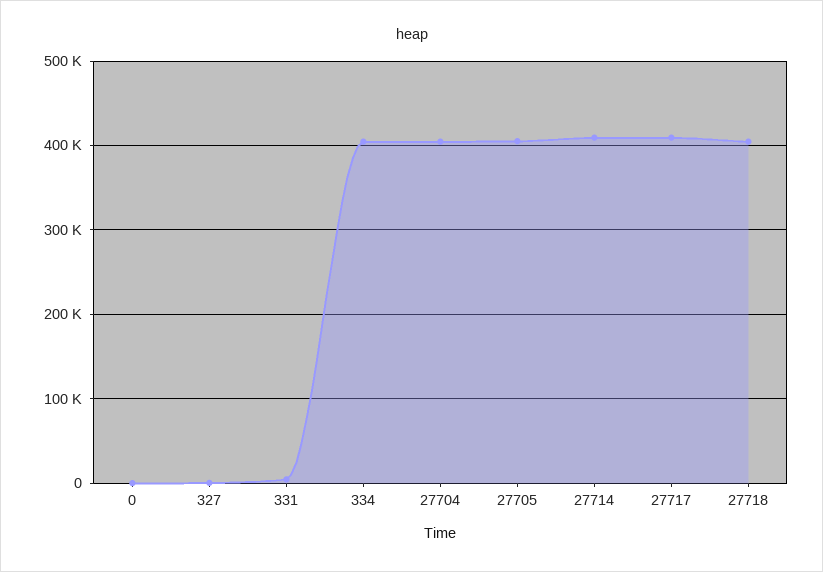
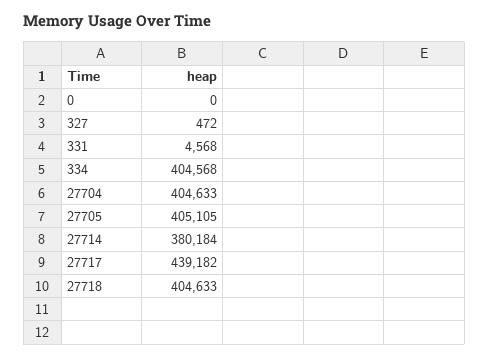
  {
    "0": 0,
    "327": 472,
    "331": 4568,
    "334": 404568,
    "27704": 404633,
    "27705": 405105,
-   "27714": 410000,
+   "27714": 380184,
-   "27717": 410000,
+   "27717": 439182,
    "27718": 404633
  }

